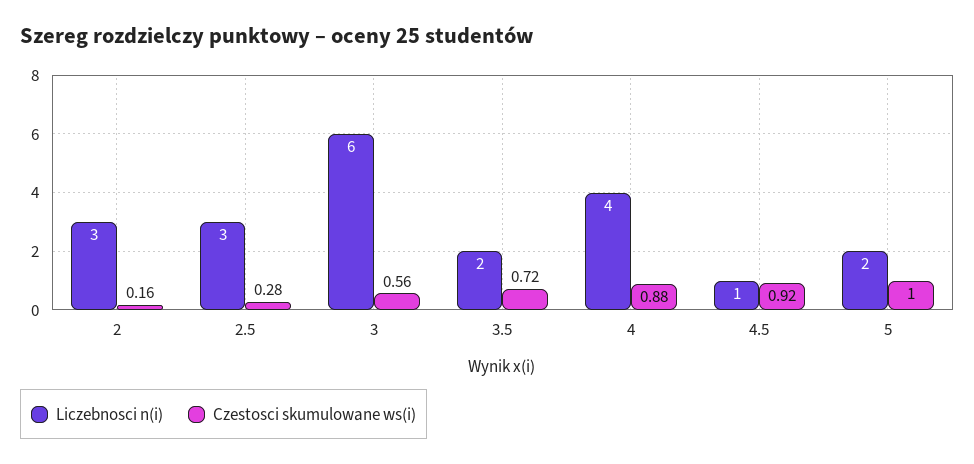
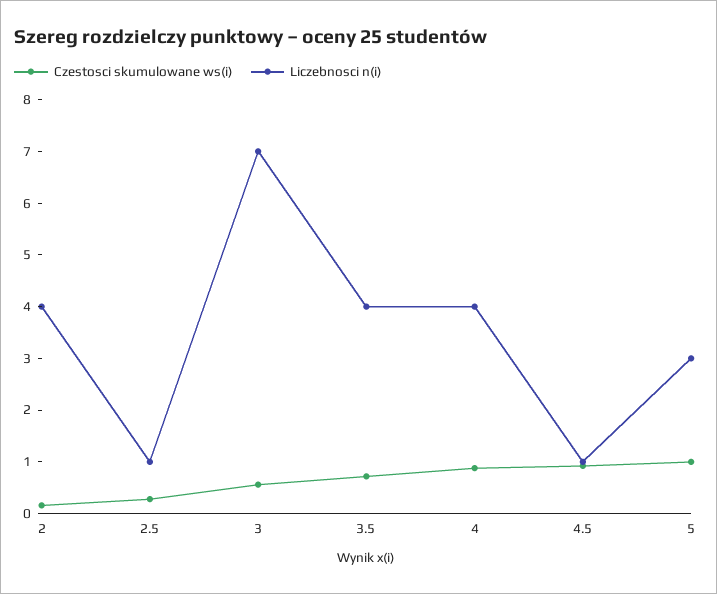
  {
    "Liczebnosci n(i)": {
-     "2": 3,
+     "2": 4,
-     "2.5": 3,
+     "2.5": 1,
-     "3": 6,
+     "3": 7,
-     "3.5": 2,
+     "3.5": 4,
      "4": 4,
      "4.5": 1,
-     "5": 2
+     "5": 3
    },
    "Czestosci skumulowane ws(i)": {
      "2": 0.16,
      "2.5": 0.28,
      "3": 0.56,
      "3.5": 0.72,
      "4": 0.88,
      "4.5": 0.92,
      "5": 1
    }
  }

